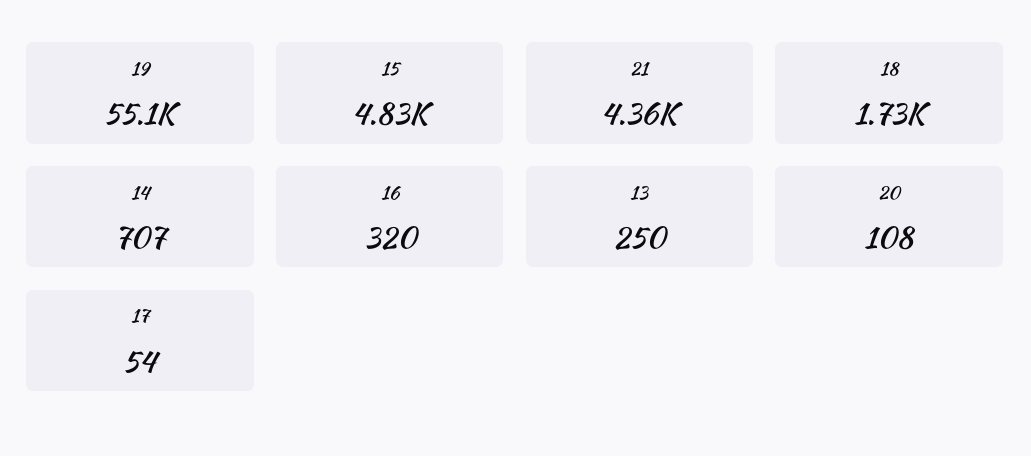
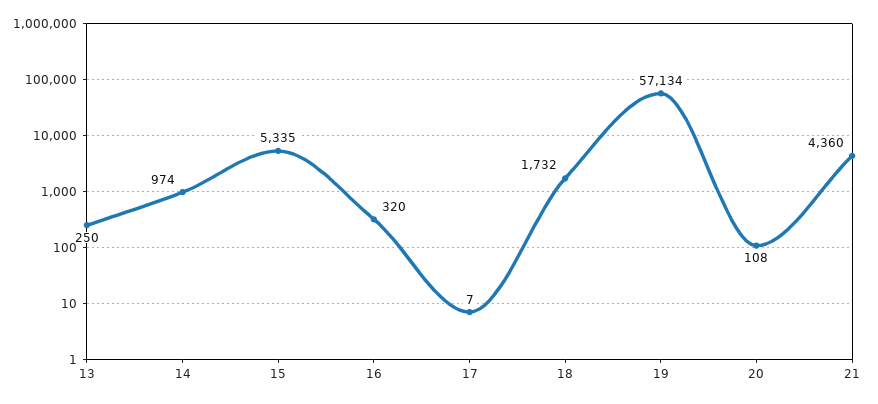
  {
-   "19": 55100,
+   "19": 57134,
-   "15": 4830,
+   "15": 5335,
    "21": 4360,
    "18": 1732,
-   "14": 707,
+   "14": 974,
    "16": 320,
    "13": 250,
    "20": 108,
-   "17": 54
+   "17": 7
  }

